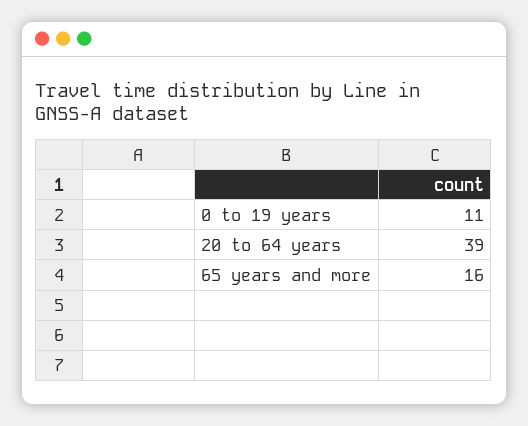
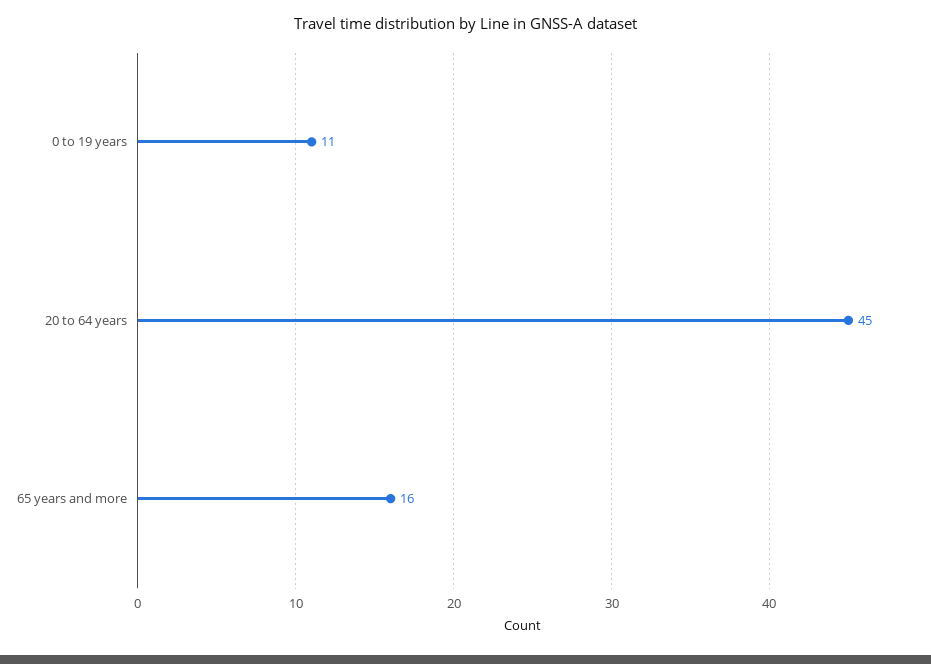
  {
    "0 to 19 years": 11,
-   "20 to 64 years": 39,
+   "20 to 64 years": 45,
    "65 years and more": 16
  }

